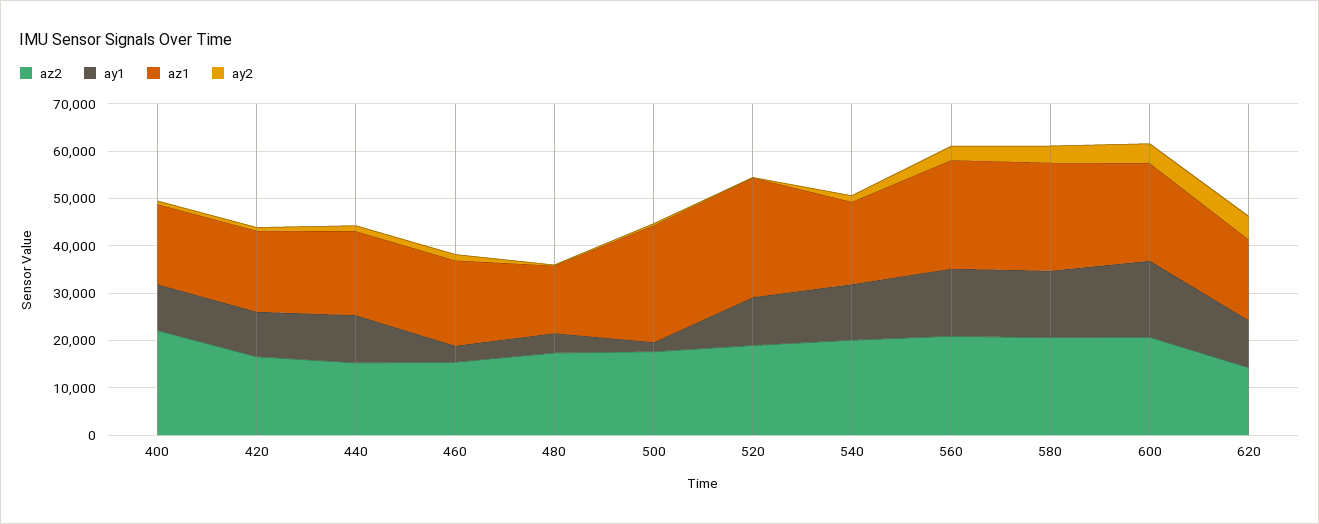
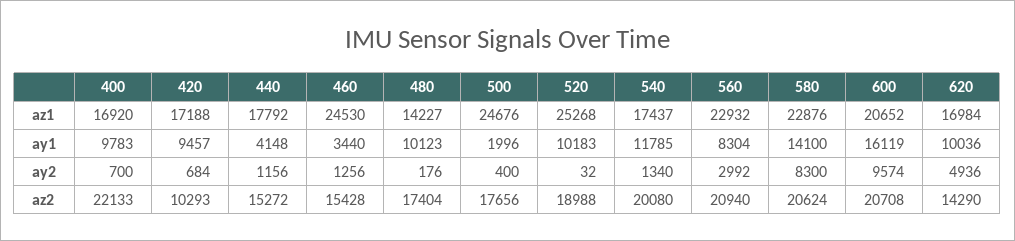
  {
    "az2": {
      "400": 22133,
-     "420": 16000,
+     "420": 10293,
      "440": 15272,
      "460": 15428,
      "480": 17404,
      "500": 17656,
      "520": 18988,
      "540": 20080,
      "560": 20940,
      "580": 20624,
      "600": 20708,
      "620": 14290
    },
    "ay1": {
      "400": 9783,
      "420": 9457,
-     "440": 10000,
+     "440": 4148,
      "460": 3440,
-     "480": 4000,
+     "480": 10123,
      "500": 1996,
      "520": 10183,
      "540": 11785,
-     "560": 14000,
+     "560": 8304,
      "580": 14100,
      "600": 16119,
      "620": 10036
    },
    "az1": {
      "400": 16920,
      "420": 17188,
      "440": 17792,
-     "460": 18000,
+     "460": 24530,
      "480": 14227,
      "500": 24676,
      "520": 25268,
      "540": 17437,
      "560": 22932,
      "580": 22876,
      "600": 20652,
      "620": 16984
    },
    "ay2": {
      "400": 700,
      "420": 684,
      "440": 1156,
      "460": 1256,
      "480": 176,
      "500": 400,
      "520": 32,
      "540": 1340,
      "560": 2992,
-     "580": 4000,
+     "580": 8300,
-     "600": 4000,
+     "600": 9574,
      "620": 4936
    }
  }

